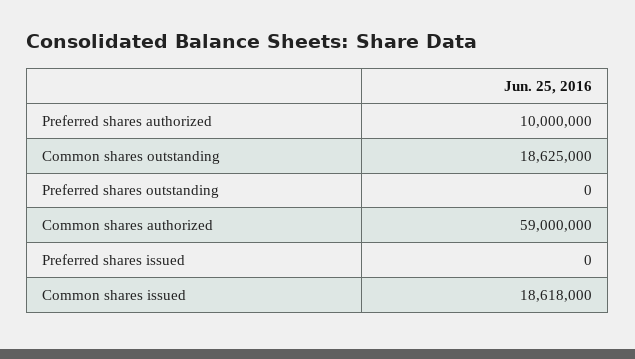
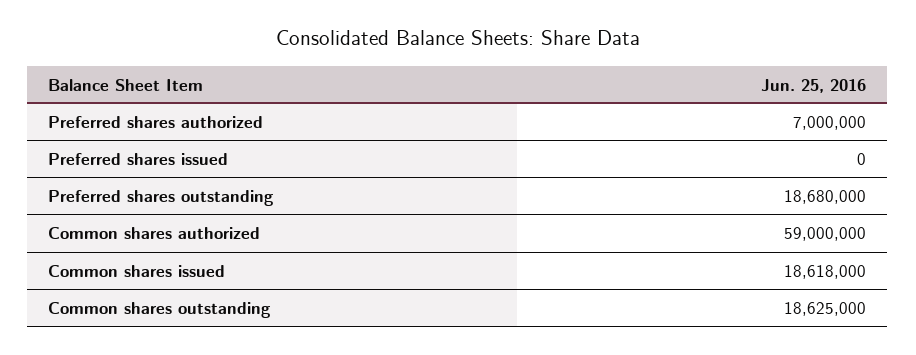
  {
-   "Preferred shares authorized": 10000000,
+   "Preferred shares authorized": 7000000,
    "Common shares outstanding": 18625000,
-   "Preferred shares outstanding": 0,
+   "Preferred shares outstanding": 18680000,
    "Common shares authorized": 59000000,
    "Preferred shares issued": 0,
    "Common shares issued": 18618000
  }

